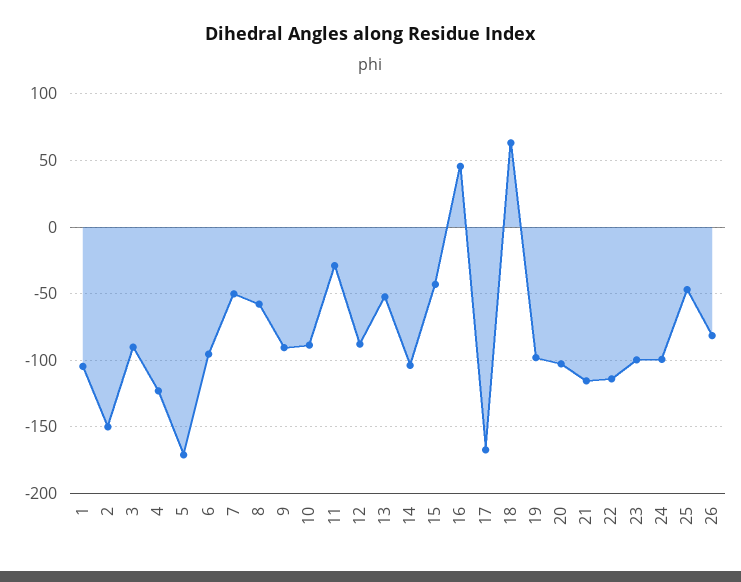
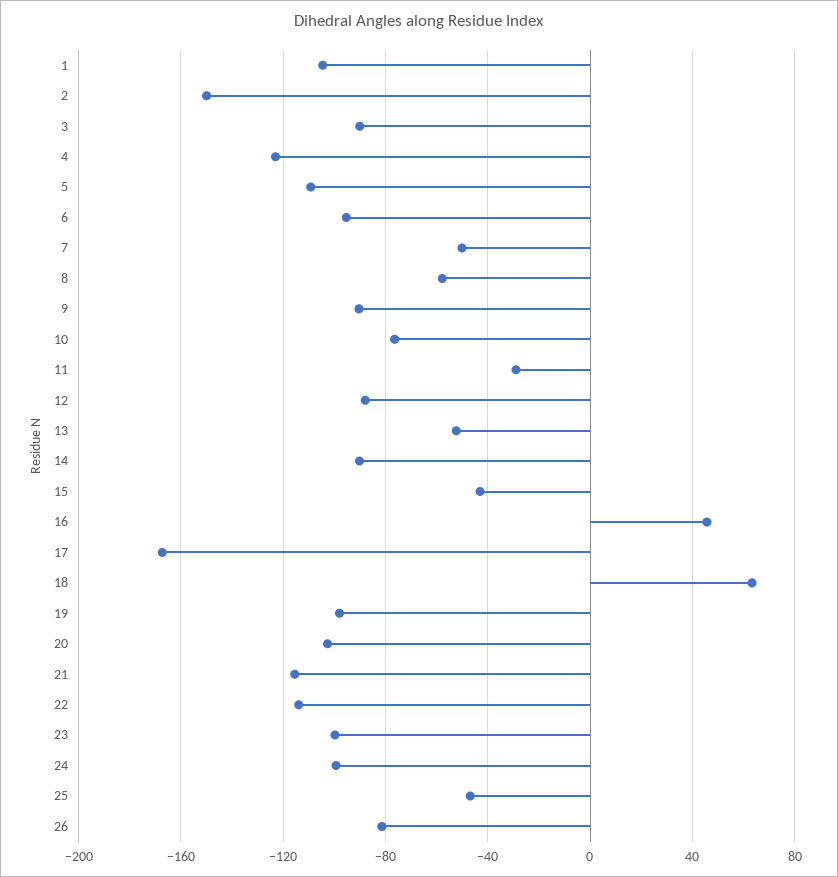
  {
    "1": -105,
    "2": -150,
    "3": -90,
    "4": -125,
-   "5": -170,
+   "5": -110,
    "6": -95,
    "7": -50,
    "8": -60,
    "9": -90,
-   "10": -90,
+   "10": -75,
    "11": -30,
    "12": -90,
    "13": -50,
-   "14": -105,
+   "14": -90,
    "15": -45,
    "16": 45,
    "17": -165,
    "18": 65,
    "19": -100,
    "20": -105,
    "21": -115,
    "22": -115,
    "23": -100,
    "24": -100,
    "25": -45,
    "26": -80
  }

